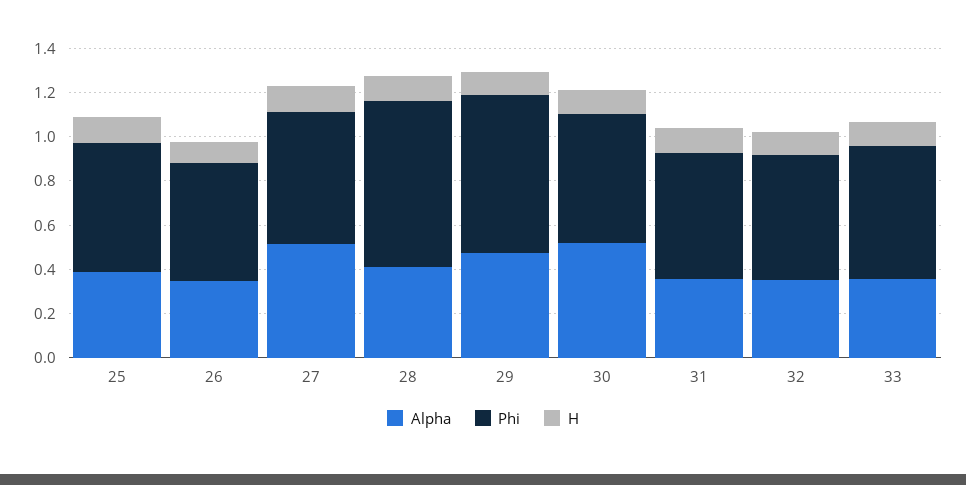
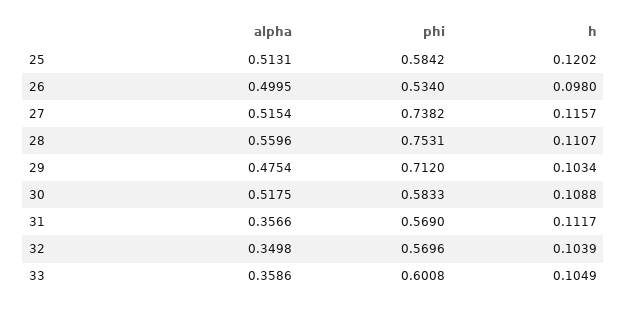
  {
    "Alpha": {
-     "25": 0.4,
+     "25": 0.5131,
-     "26": 0.35,
+     "26": 0.4995,
      "27": 0.5154,
-     "28": 0.4,
+     "28": 0.5596,
      "29": 0.4754,
      "30": 0.5175,
      "31": 0.3566,
      "32": 0.3498,
      "33": 0.3586
    },
    "Phi": {
      "25": 0.5842,
      "26": 0.534,
-     "27": 0.6,
+     "27": 0.7382,
      "28": 0.7531,
      "29": 0.712,
      "30": 0.5833,
      "31": 0.569,
      "32": 0.5696,
      "33": 0.6008
    },
    "H": {
      "25": 0.1202,
      "26": 0.098,
      "27": 0.1157,
      "28": 0.1107,
      "29": 0.1034,
      "30": 0.1088,
      "31": 0.1117,
      "32": 0.1039,
      "33": 0.1049
    }
  }

